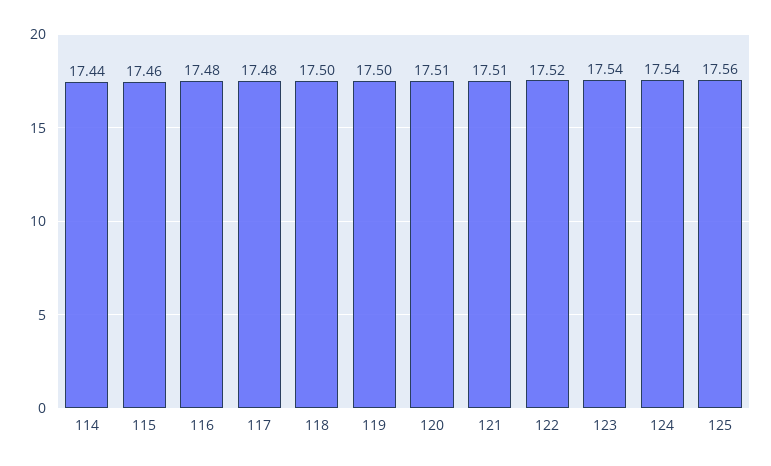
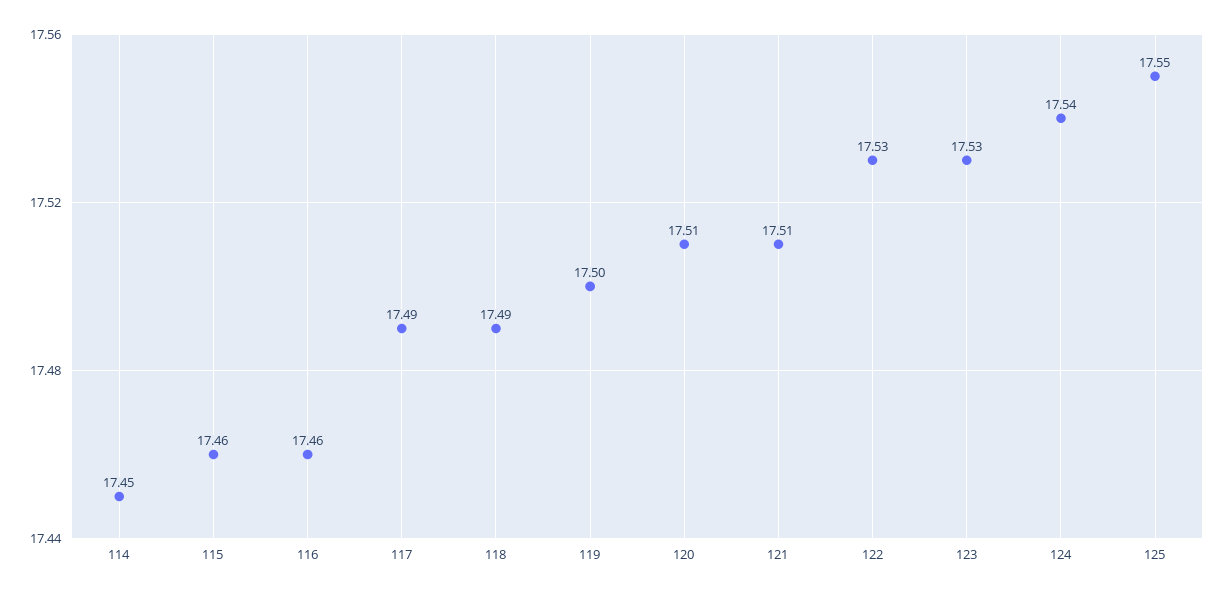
  {
-   "114": 17.44,
+   "114": 17.45,
    "115": 17.46,
-   "116": 17.48,
+   "116": 17.46,
-   "117": 17.48,
+   "117": 17.49,
-   "118": 17.5,
+   "118": 17.49,
    "119": 17.5,
    "120": 17.51,
    "121": 17.51,
-   "122": 17.52,
+   "122": 17.53,
-   "123": 17.54,
+   "123": 17.53,
    "124": 17.54,
-   "125": 17.56
+   "125": 17.55
  }

